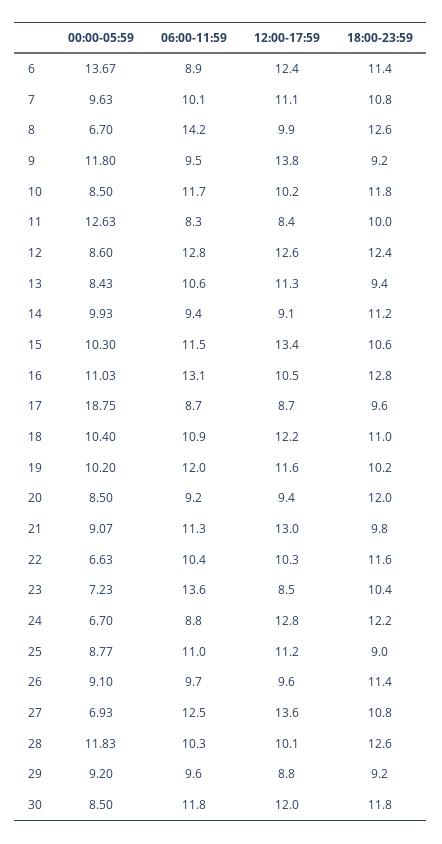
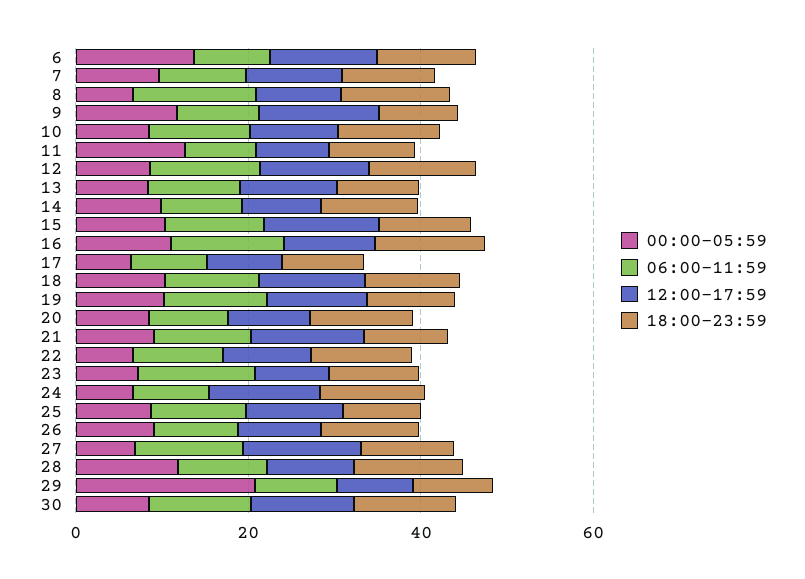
  {
    "00:00-05:59": {
      "6": 13.67,
      "7": 9.63,
      "8": 6.7,
      "9": 11.8,
      "10": 8.5,
      "11": 12.63,
      "12": 8.6,
      "13": 8.43,
      "14": 9.93,
      "15": 10.3,
      "16": 11.03,
-     "17": 18.75,
+     "17": 5,
      "18": 10.4,
      "19": 10.2,
      "20": 8.5,
      "21": 9.07,
      "22": 6.63,
      "23": 7.23,
      "24": 6.7,
      "25": 8.77,
      "26": 9.1,
      "27": 6.93,
      "28": 11.83,
-     "29": 9.2,
+     "29": 20,
      "30": 8.5
    },
    "06:00-11:59": {
      "6": 8.9,
      "7": 10.1,
      "8": 14.2,
      "9": 9.5,
      "10": 11.7,
      "11": 8.3,
      "12": 12.8,
      "13": 10.6,
      "14": 9.4,
      "15": 11.5,
      "16": 13.1,
      "17": 8.7,
      "18": 10.9,
      "19": 12,
      "20": 9.2,
      "21": 11.3,
      "22": 10.4,
      "23": 13.6,
      "24": 8.8,
      "25": 11,
      "26": 9.7,
      "27": 12.5,
      "28": 10.3,
      "29": 9.6,
      "30": 11.8
    },
    "12:00-17:59": {
      "6": 12.4,
      "7": 11.1,
      "8": 9.9,
      "9": 13.8,
      "10": 10.2,
      "11": 8.4,
      "12": 12.6,
      "13": 11.3,
      "14": 9.1,
      "15": 13.4,
      "16": 10.5,
      "17": 8.7,
      "18": 12.2,
      "19": 11.6,
      "20": 9.4,
      "21": 13,
      "22": 10.3,
      "23": 8.5,
      "24": 12.8,
      "25": 11.2,
      "26": 9.6,
      "27": 13.6,
      "28": 10.1,
      "29": 8.8,
      "30": 12
    },
    "18:00-23:59": {
      "6": 11.4,
      "7": 10.8,
      "8": 12.6,
      "9": 9.2,
      "10": 11.8,
      "11": 10,
      "12": 12.4,
      "13": 9.4,
      "14": 11.2,
      "15": 10.6,
      "16": 12.8,
      "17": 9.6,
      "18": 11,
      "19": 10.2,
      "20": 12,
      "21": 9.8,
      "22": 11.6,
      "23": 10.4,
      "24": 12.2,
      "25": 9,
      "26": 11.4,
      "27": 10.8,
      "28": 12.6,
      "29": 9.2,
      "30": 11.8
    }
  }

